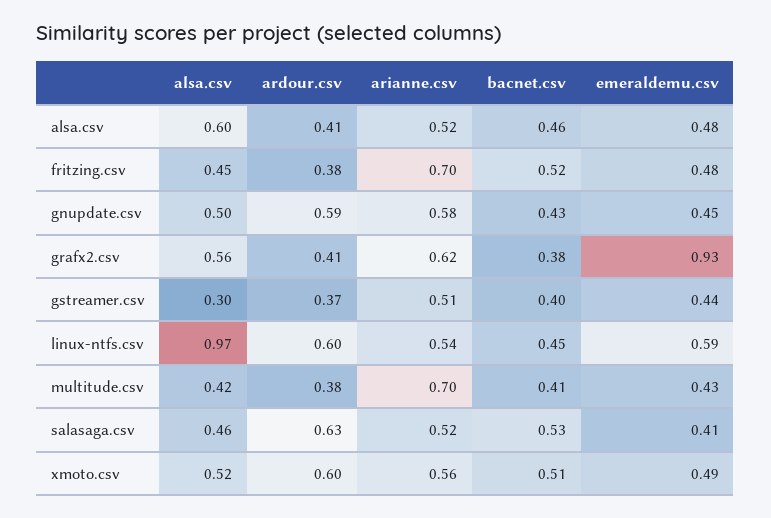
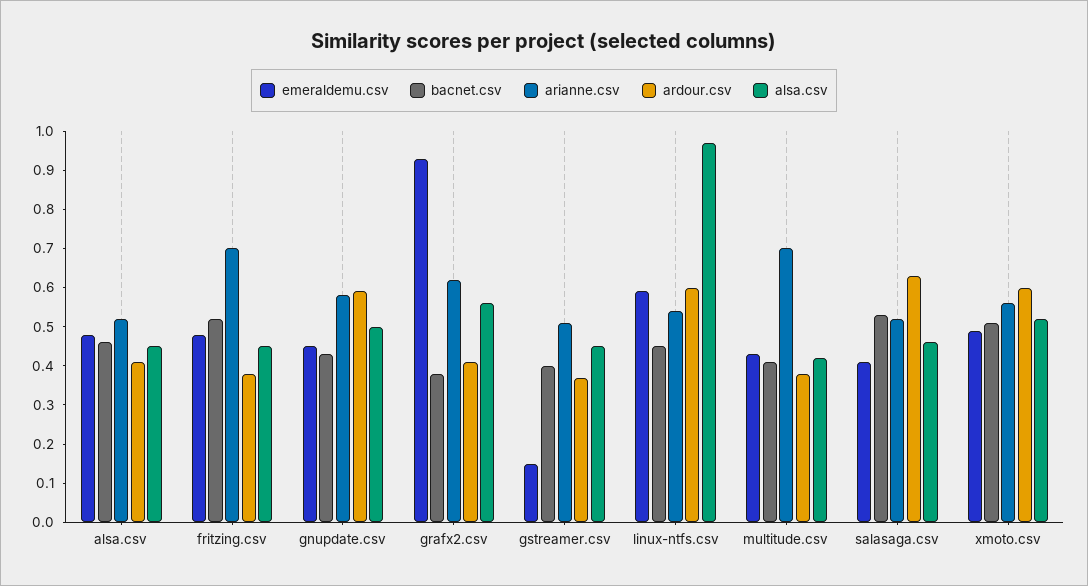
  {
    "alsa.csv": {
-     "alsa.csv": 0.6,
+     "alsa.csv": 0.45,
      "fritzing.csv": 0.45,
      "gnupdate.csv": 0.5,
      "grafx2.csv": 0.56,
-     "gstreamer.csv": 0.3,
+     "gstreamer.csv": 0.45,
      "linux-ntfs.csv": 0.97,
      "multitude.csv": 0.42,
      "salasaga.csv": 0.46,
      "xmoto.csv": 0.52
    },
    "ardour.csv": {
      "alsa.csv": 0.41,
      "fritzing.csv": 0.38,
      "gnupdate.csv": 0.59,
      "grafx2.csv": 0.41,
      "gstreamer.csv": 0.37,
      "linux-ntfs.csv": 0.6,
      "multitude.csv": 0.38,
      "salasaga.csv": 0.63,
      "xmoto.csv": 0.6
    },
    "arianne.csv": {
      "alsa.csv": 0.52,
      "fritzing.csv": 0.7,
      "gnupdate.csv": 0.58,
      "grafx2.csv": 0.62,
      "gstreamer.csv": 0.51,
      "linux-ntfs.csv": 0.54,
      "multitude.csv": 0.7,
      "salasaga.csv": 0.52,
      "xmoto.csv": 0.56
    },
    "bacnet.csv": {
      "alsa.csv": 0.46,
      "fritzing.csv": 0.52,
      "gnupdate.csv": 0.43,
      "grafx2.csv": 0.38,
      "gstreamer.csv": 0.4,
      "linux-ntfs.csv": 0.45,
      "multitude.csv": 0.41,
      "salasaga.csv": 0.53,
      "xmoto.csv": 0.51
    },
    "emeraldemu.csv": {
      "alsa.csv": 0.48,
      "fritzing.csv": 0.48,
      "gnupdate.csv": 0.45,
      "grafx2.csv": 0.93,
-     "gstreamer.csv": 0.44,
+     "gstreamer.csv": 0.15,
      "linux-ntfs.csv": 0.59,
      "multitude.csv": 0.43,
      "salasaga.csv": 0.41,
      "xmoto.csv": 0.49
    }
  }

